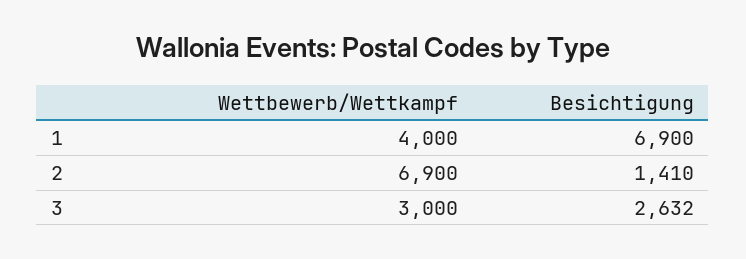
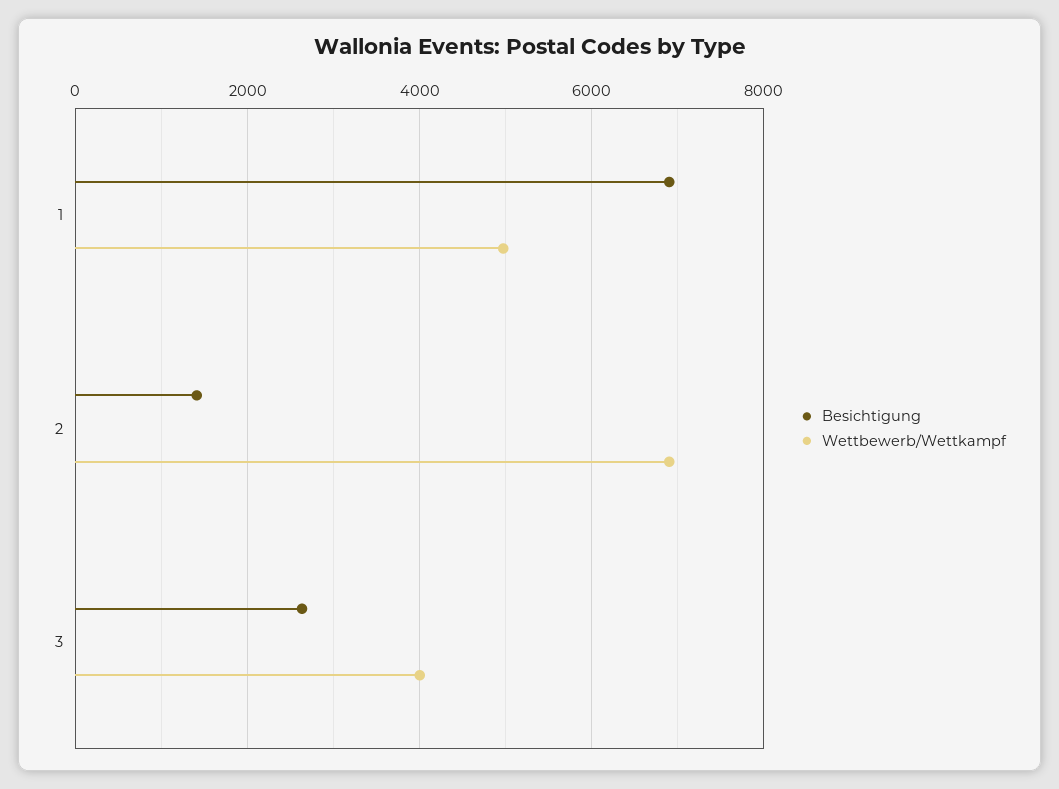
  {
    "Wettbewerb/Wettkampf": {
-     "1": 4000,
+     "1": 5000,
      "2": 6900,
-     "3": 3000
+     "3": 4000
    },
    "Besichtigung": {
      "1": 6900,
      "2": 1410,
      "3": 2632
    }
  }

